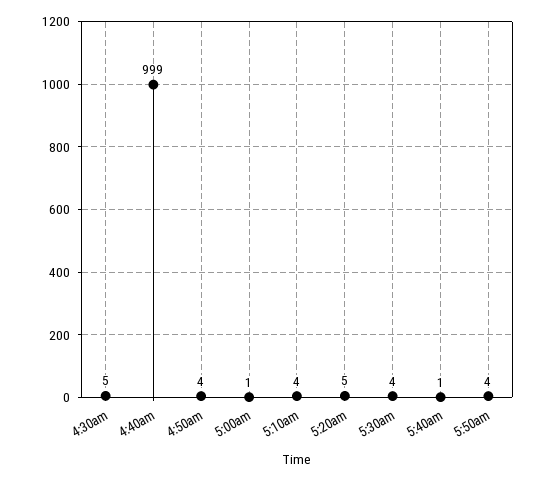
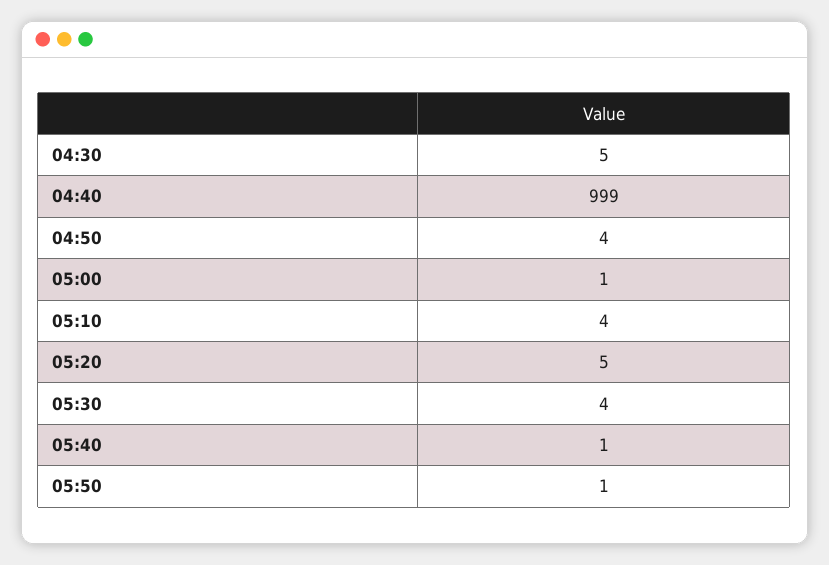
  {
    "4:30am": 5,
    "4:40am": 999,
    "4:50am": 4,
    "5:00am": 1,
    "5:10am": 4,
    "5:20am": 5,
    "5:30am": 4,
    "5:40am": 1,
-   "5:50am": 4
+   "5:50am": 1
  }

